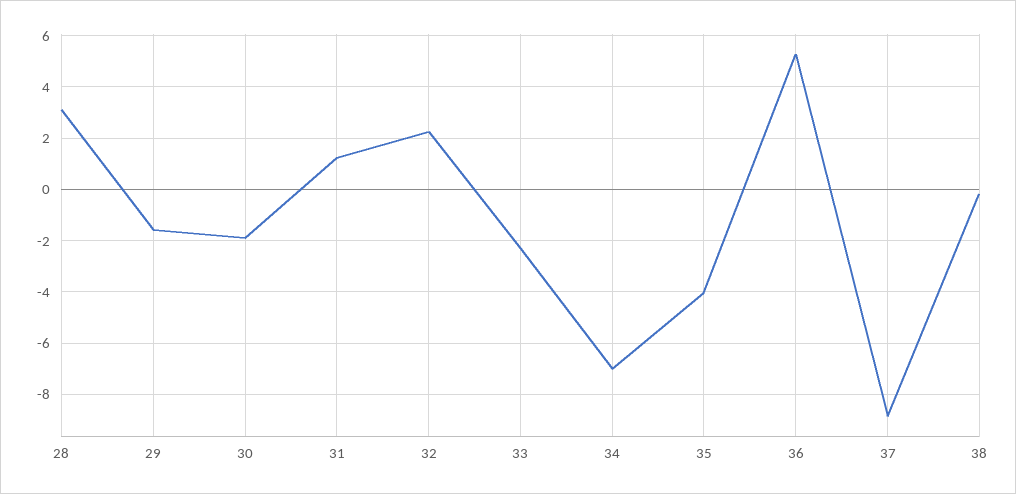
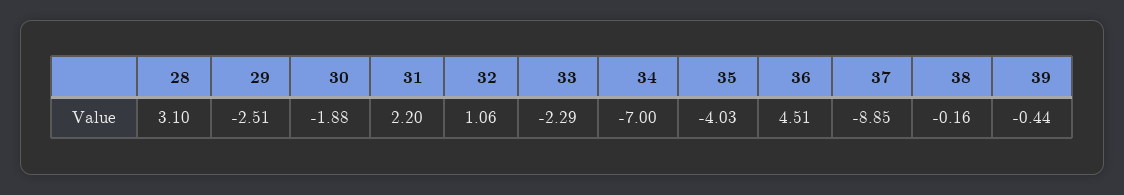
  {
    "28": 3.1,
-   "29": -1.5,
+   "29": -2.51,
    "30": -1.88,
-   "31": 1.25,
+   "31": 2.2,
-   "32": 2.25,
+   "32": 1.06,
    "33": -2.29,
    "34": -7,
    "35": -4.03,
-   "36": 5.25,
+   "36": 4.51,
    "37": -8.85,
-   "38": -0.16
+   "38": -0.16,
+   "39": -0.44
  }

